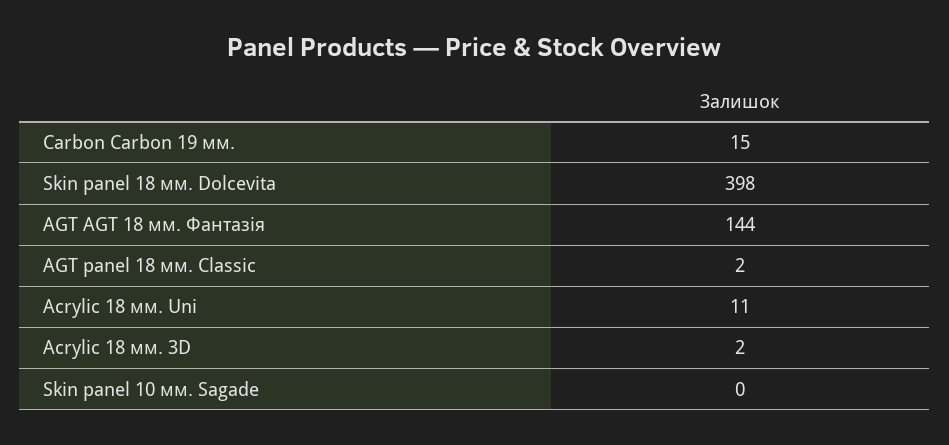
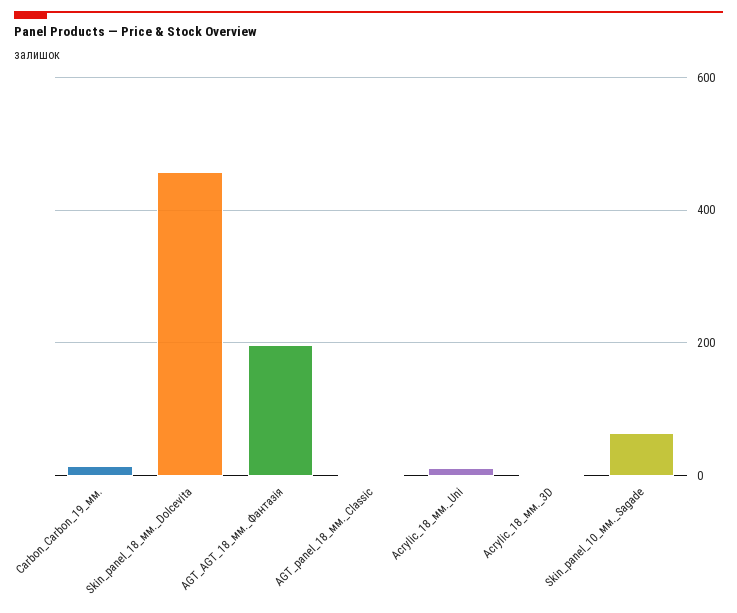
  {
    "Carbon Carbon 19 мм.": 15,
-   "Skin panel 18 мм. Dolcevita": 398,
+   "Skin panel 18 мм. Dolcevita": 460,
-   "AGT AGT 18 мм. Фантазія": 144,
+   "AGT AGT 18 мм. Фантазія": 200,
    "AGT panel 18 мм. Classic": 2,
    "Acrylic 18 мм. Uni": 11,
    "Acrylic 18 мм. 3D": 2,
-   "Skin panel 10 мм. Sagade": 0
+   "Skin panel 10 мм. Sagade": 60
  }

